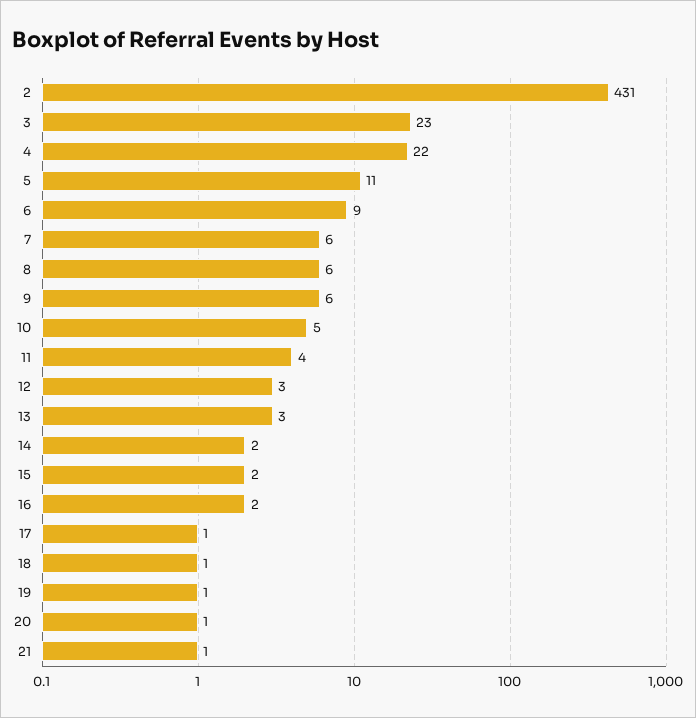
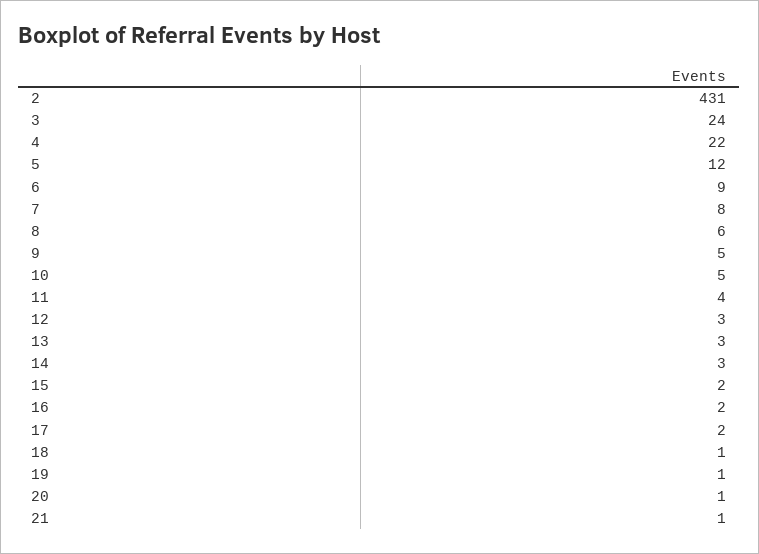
  {
    "2": 431,
-   "3": 23,
+   "3": 24,
    "4": 22,
-   "5": 11,
+   "5": 12,
    "6": 9,
-   "7": 6,
+   "7": 8,
    "8": 6,
-   "9": 6,
+   "9": 5,
    "10": 5,
    "11": 4,
    "12": 3,
    "13": 3,
-   "14": 2,
+   "14": 3,
    "15": 2,
    "16": 2,
-   "17": 1,
+   "17": 2,
    "18": 1,
    "19": 1,
    "20": 1,
    "21": 1
  }

